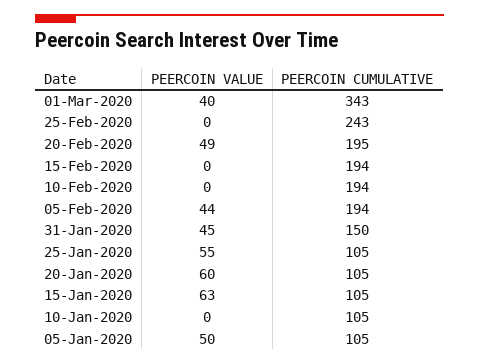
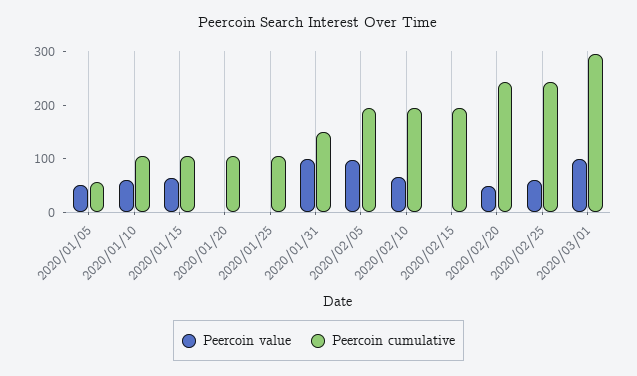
  {
    "PEERCOIN VALUE": {
-     "01-Mar-2020": 40,
+     "01-Mar-2020": 100,
-     "25-Feb-2020": 0,
+     "25-Feb-2020": 60,
      "20-Feb-2020": 49,
      "15-Feb-2020": 0,
-     "10-Feb-2020": 0,
+     "10-Feb-2020": 60,
-     "05-Feb-2020": 44,
+     "05-Feb-2020": 100,
-     "31-Jan-2020": 45,
+     "31-Jan-2020": 100,
-     "25-Jan-2020": 55,
+     "25-Jan-2020": 0,
-     "20-Jan-2020": 60,
+     "20-Jan-2020": 0,
      "15-Jan-2020": 63,
-     "10-Jan-2020": 0,
+     "10-Jan-2020": 60,
      "05-Jan-2020": 50
    },
    "PEERCOIN CUMULATIVE": {
-     "01-Mar-2020": 343,
+     "01-Mar-2020": 300,
      "25-Feb-2020": 243,
-     "20-Feb-2020": 195,
+     "20-Feb-2020": 240,
      "15-Feb-2020": 194,
      "10-Feb-2020": 194,
      "05-Feb-2020": 194,
      "31-Jan-2020": 150,
      "25-Jan-2020": 105,
      "20-Jan-2020": 105,
      "15-Jan-2020": 105,
      "10-Jan-2020": 105,
-     "05-Jan-2020": 105
+     "05-Jan-2020": 60
    }
  }

